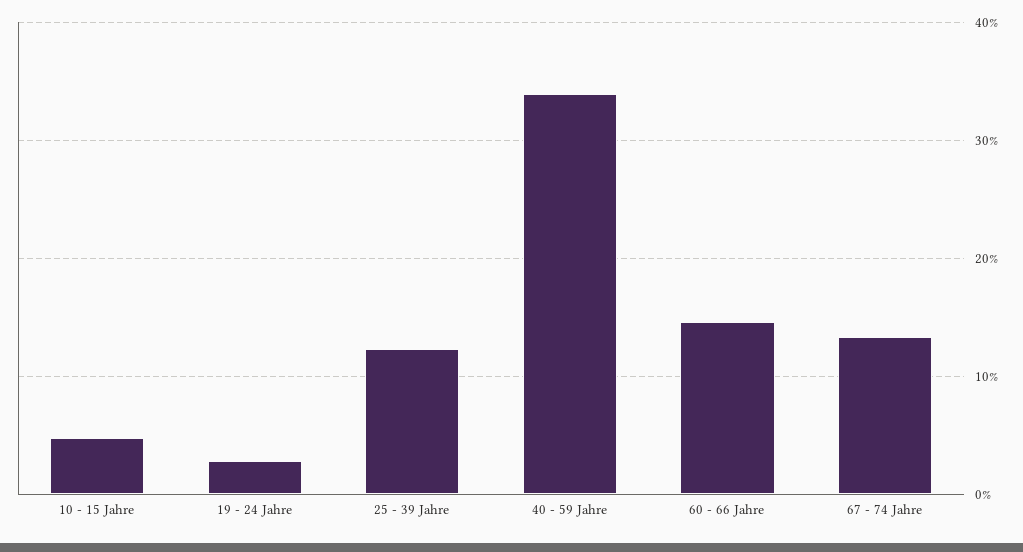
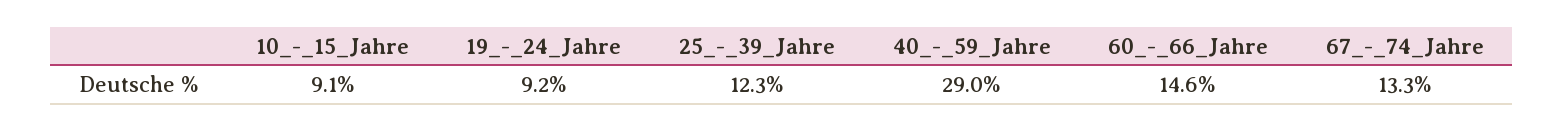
  {
-   "10 - 15 Jahre": 5,
+   "10 - 15 Jahre": 9.1,
-   "19 - 24 Jahre": 3,
+   "19 - 24 Jahre": 9.2,
    "25 - 39 Jahre": 12.3,
-   "40 - 59 Jahre": 34,
+   "40 - 59 Jahre": 29,
    "60 - 66 Jahre": 14.6,
    "67 - 74 Jahre": 13.3
  }

